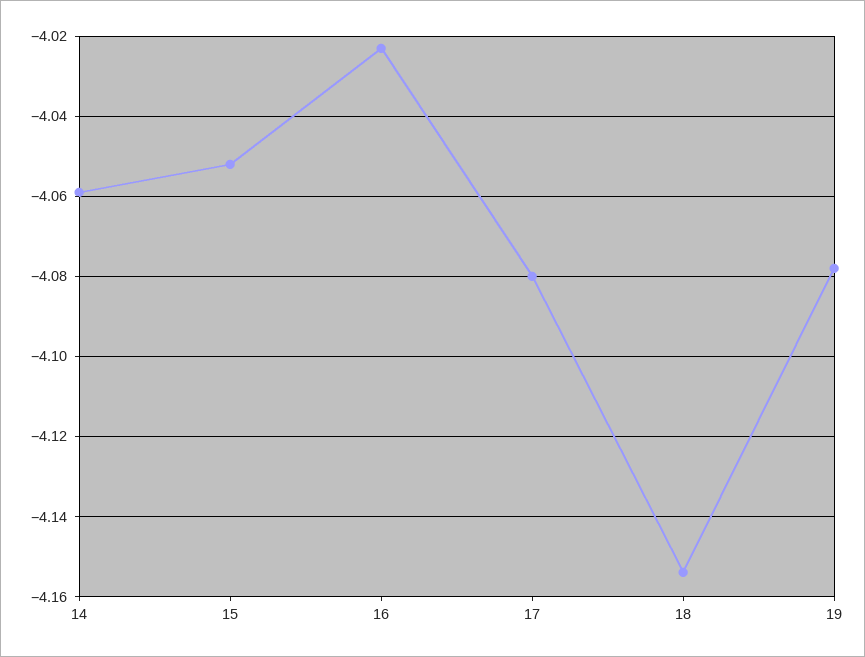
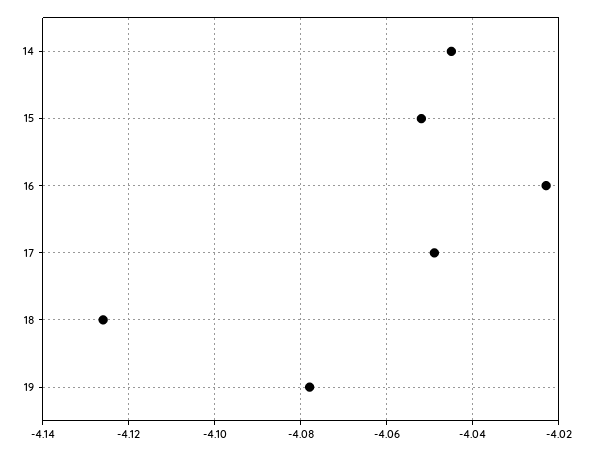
  {
-   "14": -4.06,
+   "14": -4.045,
    "15": -4.05,
    "16": -4.025,
-   "17": -4.08,
+   "17": -4.05,
-   "18": -4.155,
+   "18": -4.125,
    "19": -4.08
  }

